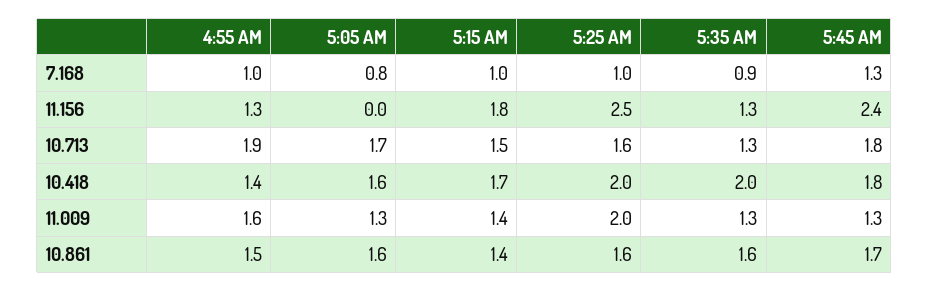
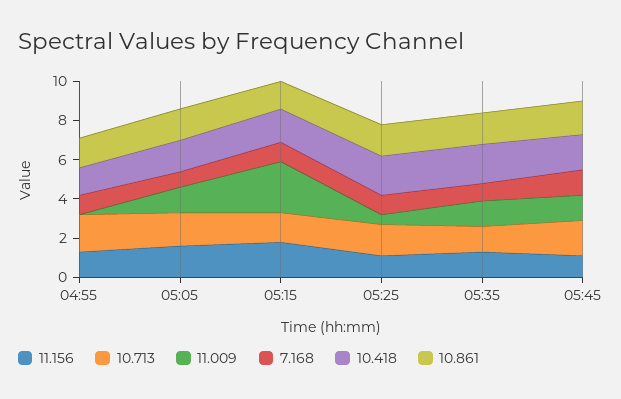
  {
    "7.168": {
      "4:55 AM": 1,
      "5:05 AM": 0.8,
      "5:15 AM": 1,
      "5:25 AM": 1,
      "5:35 AM": 0.9,
      "5:45 AM": 1.3
    },
    "11.156": {
      "4:55 AM": 1.3,
-     "5:05 AM": 0,
+     "5:05 AM": 1.5,
      "5:15 AM": 1.8,
-     "5:25 AM": 2.5,
+     "5:25 AM": 1,
      "5:35 AM": 1.3,
-     "5:45 AM": 2.4
+     "5:45 AM": 1
    },
    "10.713": {
      "4:55 AM": 1.9,
      "5:05 AM": 1.7,
      "5:15 AM": 1.5,
      "5:25 AM": 1.6,
      "5:35 AM": 1.3,
      "5:45 AM": 1.8
    },
    "10.418": {
      "4:55 AM": 1.4,
      "5:05 AM": 1.6,
      "5:15 AM": 1.7,
      "5:25 AM": 2,
      "5:35 AM": 2,
      "5:45 AM": 1.8
    },
    "11.009": {
-     "4:55 AM": 1.6,
+     "4:55 AM": 0,
      "5:05 AM": 1.3,
-     "5:15 AM": 1.4,
+     "5:15 AM": 2.5,
-     "5:25 AM": 2,
+     "5:25 AM": 0.5,
      "5:35 AM": 1.3,
      "5:45 AM": 1.3
    },
    "10.861": {
      "4:55 AM": 1.5,
      "5:05 AM": 1.6,
      "5:15 AM": 1.4,
      "5:25 AM": 1.6,
      "5:35 AM": 1.6,
      "5:45 AM": 1.7
    }
  }

